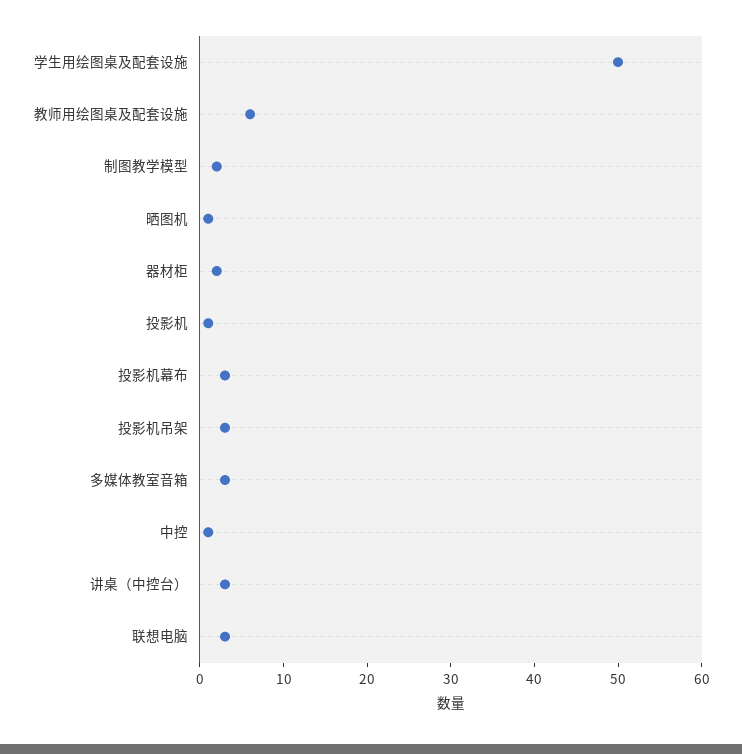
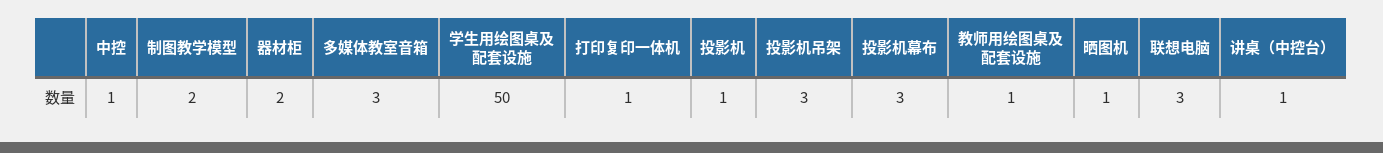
  {
    "学生用绘图桌及配套设施": 50,
-   "教师用绘图桌及配套设施": 6,
+   "教师用绘图桌及配套设施": 1,
    "制图教学模型": 2,
    "晒图机": 1,
    "器材柜": 2,
    "投影机": 1,
    "投影机幕布": 3,
    "投影机吊架": 3,
    "多媒体教室音箱": 3,
    "中控": 1,
-   "讲桌（中控台）": 3,
+   "讲桌（中控台）": 1,
-   "联想电脑": 3
+   "联想电脑": 3,
+   "打印复印一体机": 1
  }

